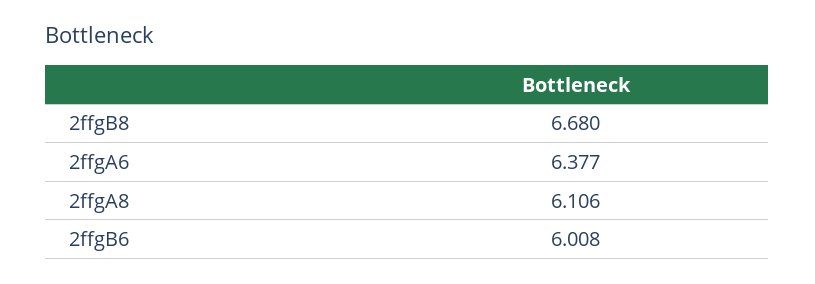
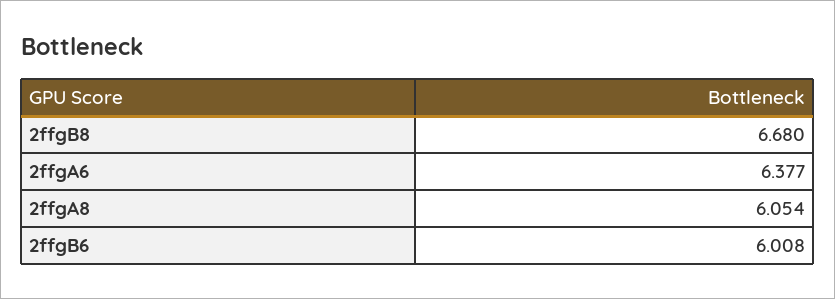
  {
    "2ffgB8": 6.68,
    "2ffgA6": 6.377,
-   "2ffgA8": 6.106,
+   "2ffgA8": 6.054,
    "2ffgB6": 6.008
  }

